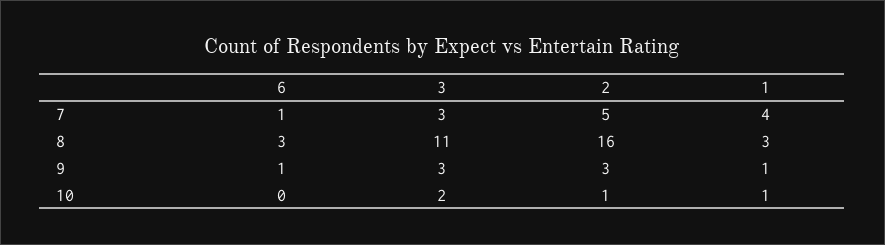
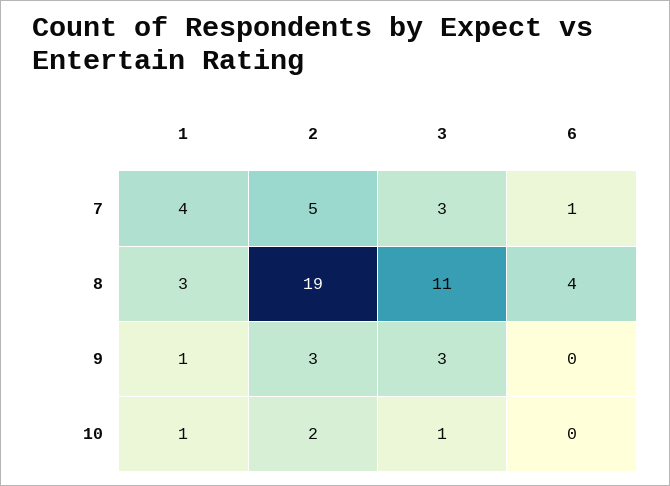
  {
    "6": {
      "7": 1,
-     "8": 3,
+     "8": 4,
-     "9": 1,
+     "9": 0,
      "10": 0
    },
    "3": {
      "7": 3,
      "8": 11,
      "9": 3,
-     "10": 2
+     "10": 1
    },
    "2": {
      "7": 5,
-     "8": 16,
+     "8": 19,
      "9": 3,
-     "10": 1
+     "10": 2
    },
    "1": {
      "7": 4,
      "8": 3,
      "9": 1,
      "10": 1
    }
  }

